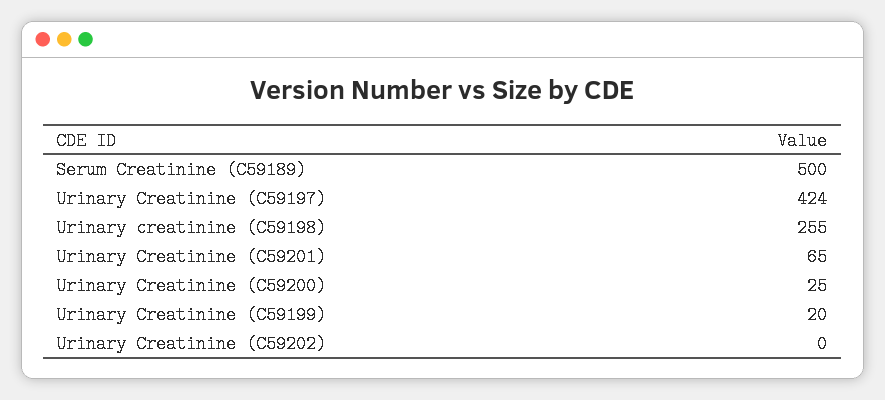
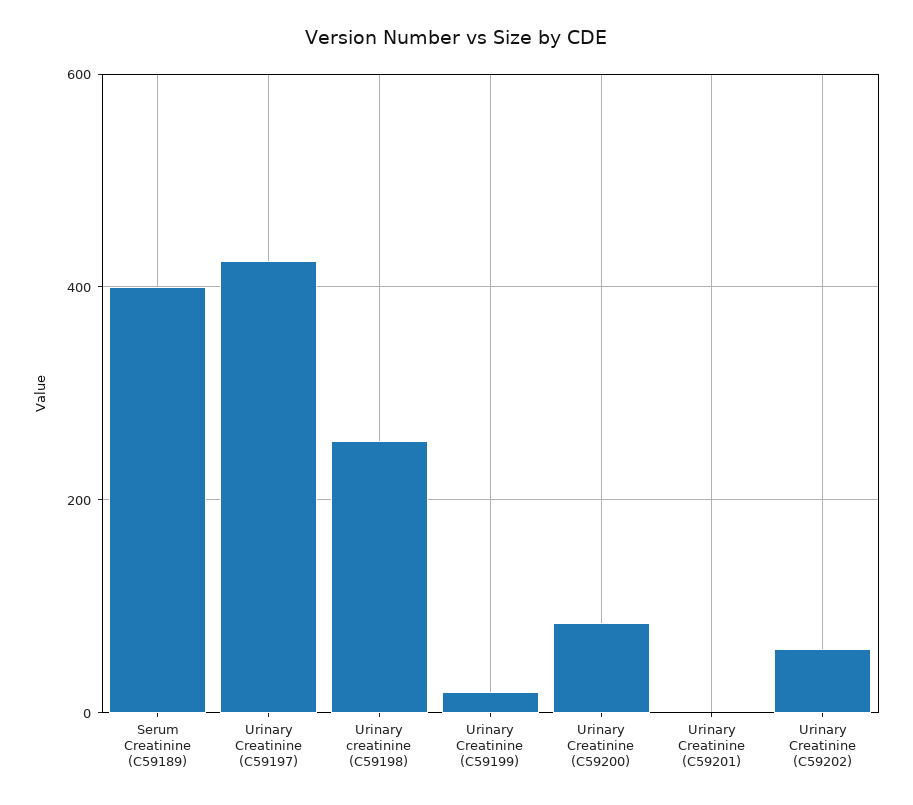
  {
-   "Serum Creatinine (C59189)": 500,
+   "Serum Creatinine (C59189)": 400,
    "Urinary Creatinine (C59197)": 424,
    "Urinary creatinine (C59198)": 255,
-   "Urinary Creatinine (C59201)": 65,
+   "Urinary Creatinine (C59201)": 0,
-   "Urinary Creatinine (C59200)": 25,
+   "Urinary Creatinine (C59200)": 80,
    "Urinary Creatinine (C59199)": 20,
-   "Urinary Creatinine (C59202)": 0
+   "Urinary Creatinine (C59202)": 60
  }

